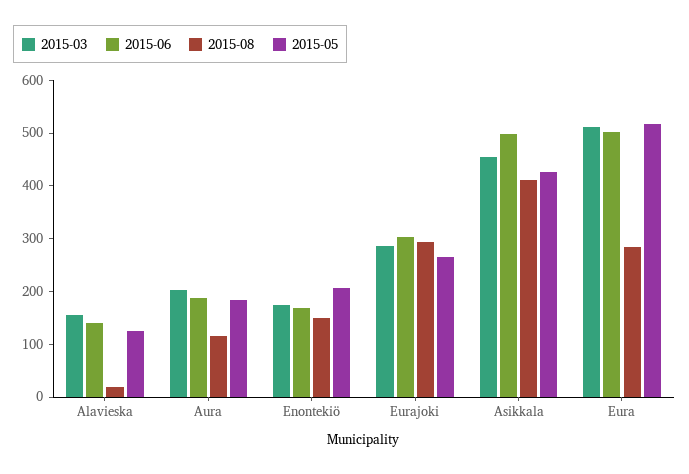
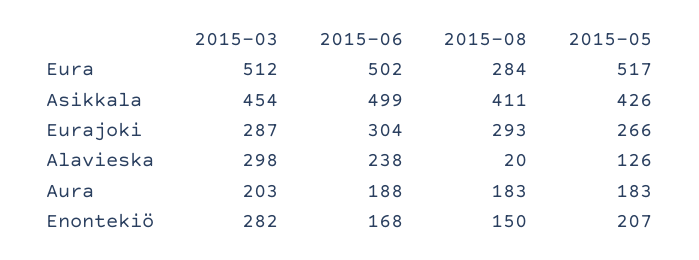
  {
    "2015-03": {
-     "Alavieska": 160,
+     "Alavieska": 298,
      "Aura": 203,
-     "Enontekiö": 180,
+     "Enontekiö": 282,
      "Eurajoki": 287,
      "Asikkala": 454,
      "Eura": 512
    },
    "2015-06": {
-     "Alavieska": 140,
+     "Alavieska": 238,
      "Aura": 188,
      "Enontekiö": 168,
      "Eurajoki": 304,
      "Asikkala": 499,
      "Eura": 502
    },
    "2015-08": {
      "Alavieska": 20,
-     "Aura": 120,
+     "Aura": 183,
      "Enontekiö": 150,
      "Eurajoki": 293,
      "Asikkala": 411,
      "Eura": 284
    },
    "2015-05": {
      "Alavieska": 126,
      "Aura": 183,
      "Enontekiö": 207,
      "Eurajoki": 266,
      "Asikkala": 426,
      "Eura": 517
    }
  }

